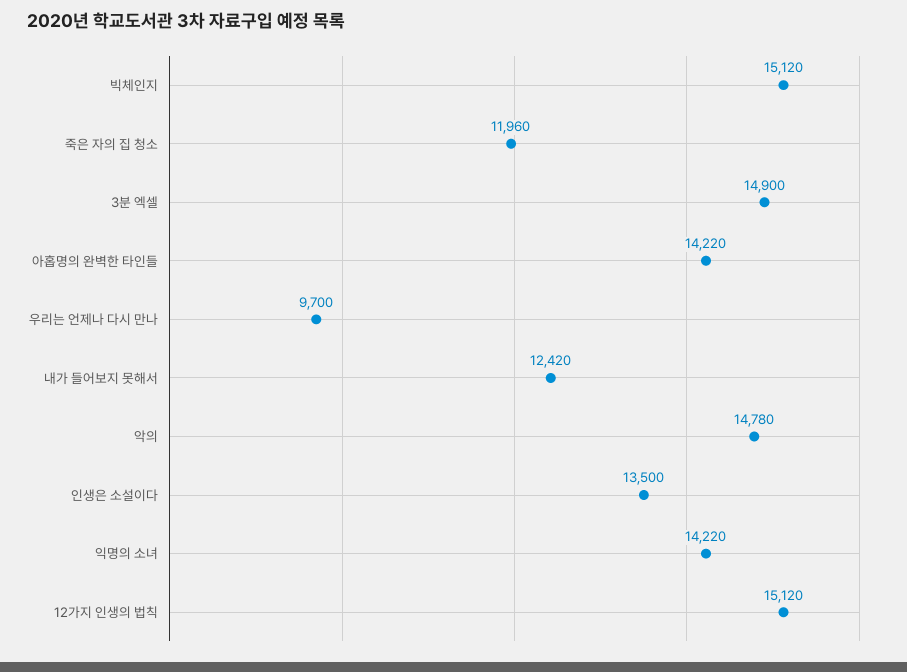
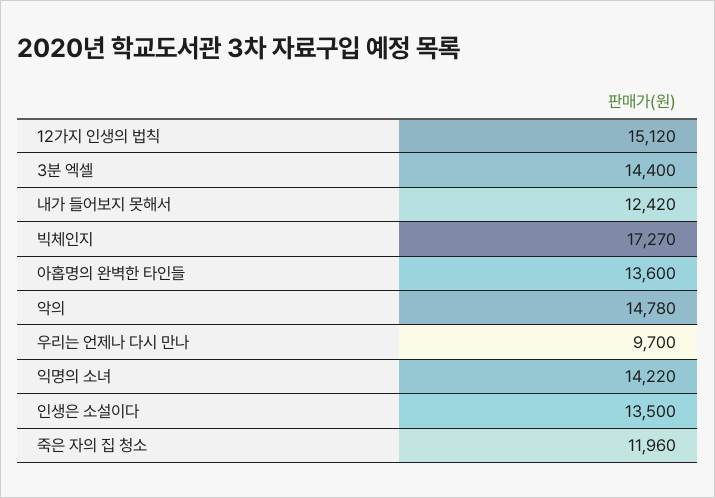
  {
-   "빅체인지": 15120,
+   "빅체인지": 17270,
    "죽은 자의 집 청소": 11960,
-   "3분 엑셀": 14900,
+   "3분 엑셀": 14400,
-   "아홉명의 완벽한 타인들": 14220,
+   "아홉명의 완벽한 타인들": 13600,
    "우리는 언제나 다시 만나": 9700,
    "내가 들어보지 못해서": 12420,
    "악의": 14780,
    "인생은 소설이다": 13500,
    "익명의 소녀": 14220,
    "12가지 인생의 법칙": 15120
  }

